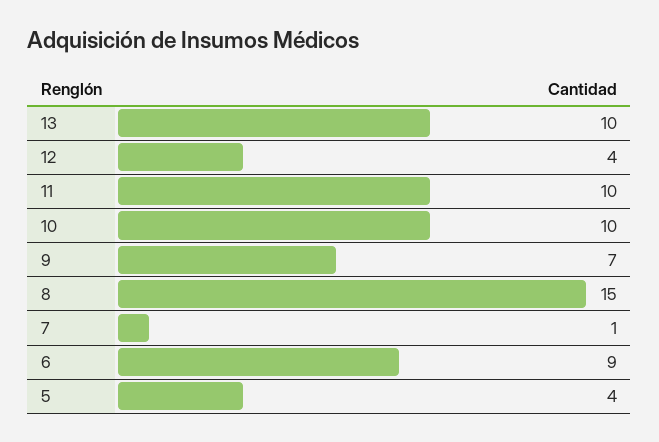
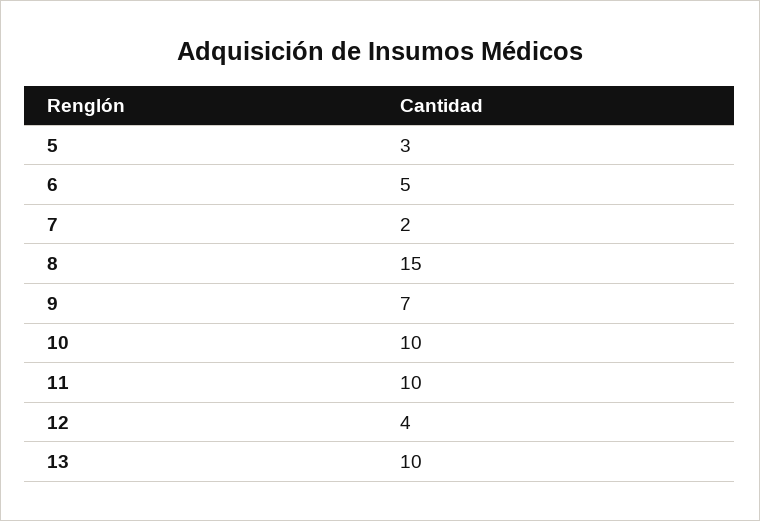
  {
    "13": 10,
    "12": 4,
    "11": 10,
    "10": 10,
    "9": 7,
    "8": 15,
-   "7": 1,
+   "7": 2,
-   "6": 9,
+   "6": 5,
-   "5": 4
+   "5": 3
  }

